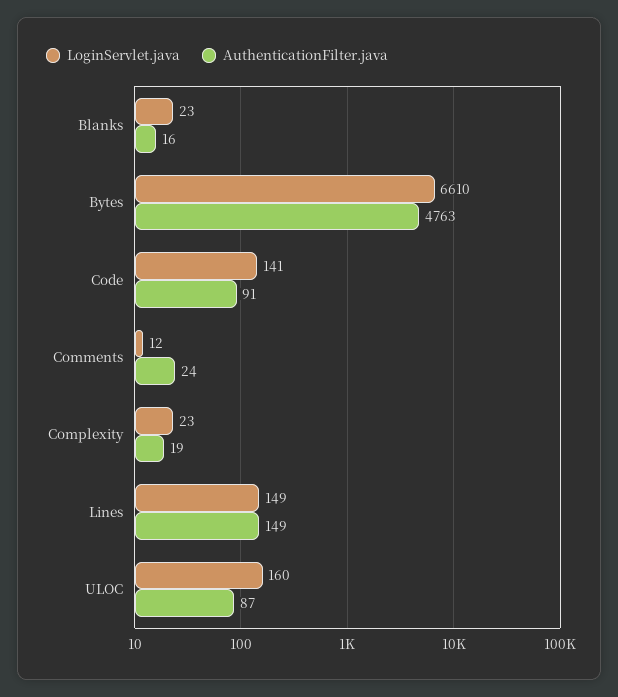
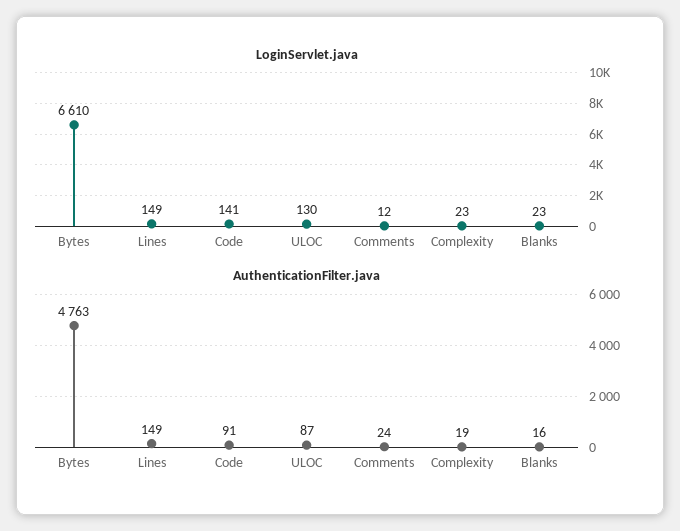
  {
    "LoginServlet.java": {
      "Blanks": 23,
      "Bytes": 6610,
      "Code": 141,
      "Comments": 12,
      "Complexity": 23,
      "Lines": 149,
-     "ULOC": 160
+     "ULOC": 130
    },
    "AuthenticationFilter.java": {
      "Blanks": 16,
      "Bytes": 4763,
      "Code": 91,
      "Comments": 24,
      "Complexity": 19,
      "Lines": 149,
      "ULOC": 87
    }
  }

